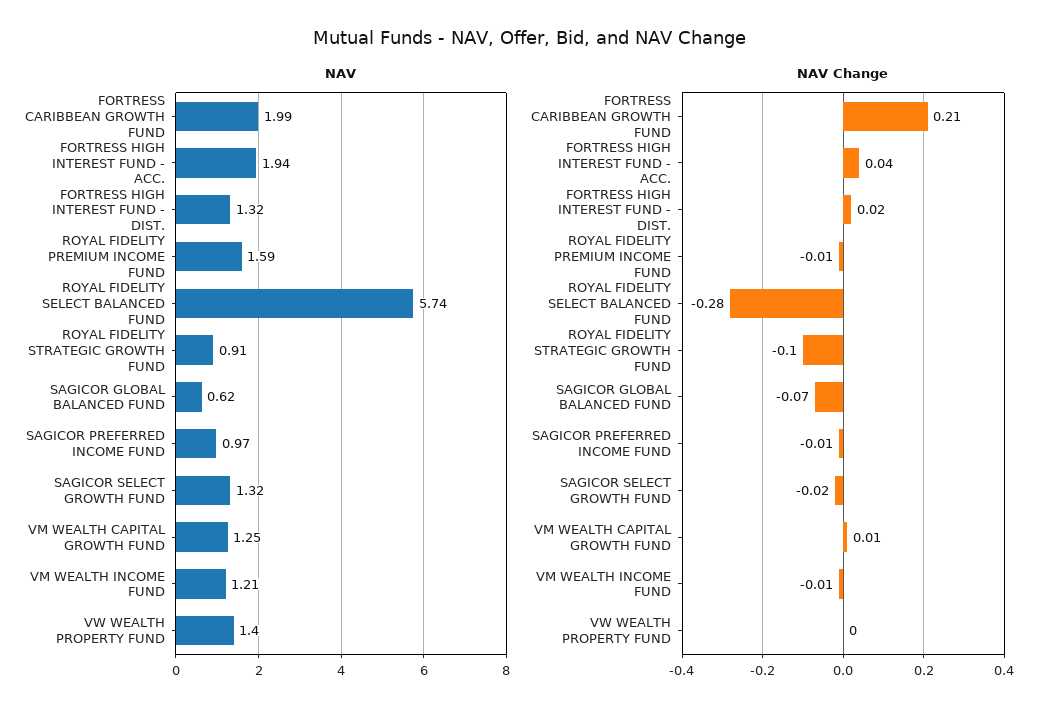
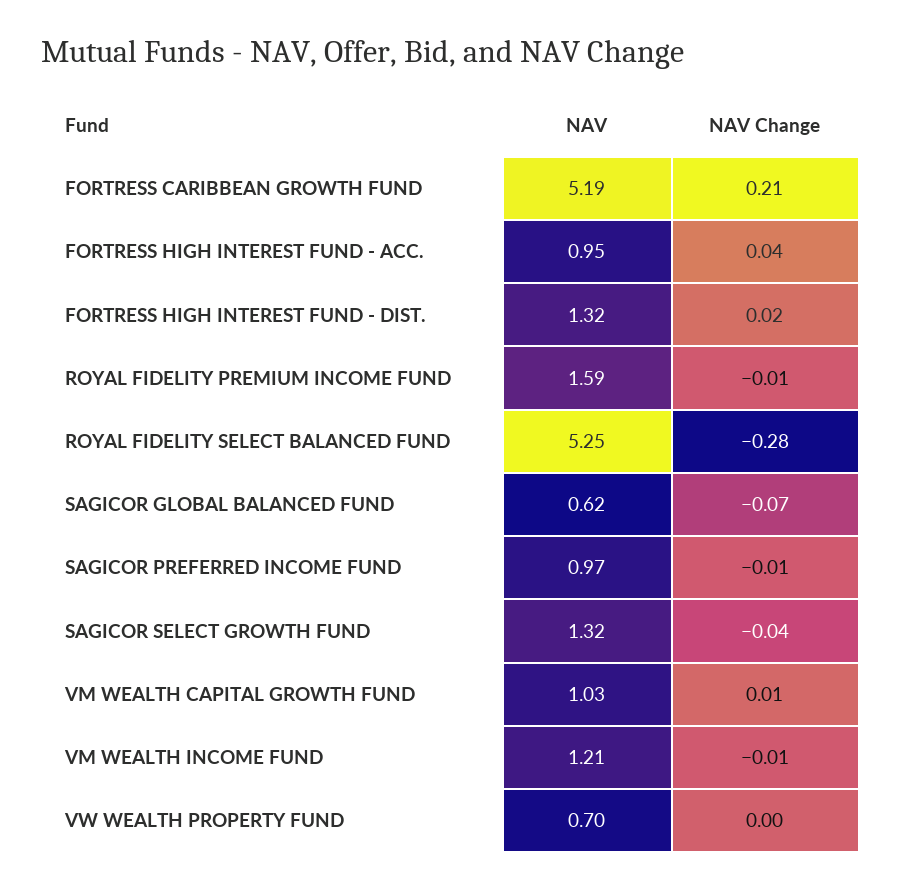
  {
    "NAV": {
-     "FORTRESS CARIBBEAN GROWTH FUND": 1.99,
+     "FORTRESS CARIBBEAN GROWTH FUND": 5.19,
-     "FORTRESS HIGH INTEREST FUND - ACC.": 1.94,
+     "FORTRESS HIGH INTEREST FUND - ACC.": 0.95,
      "FORTRESS HIGH INTEREST FUND - DIST.": 1.32,
      "ROYAL FIDELITY PREMIUM INCOME FUND": 1.59,
-     "ROYAL FIDELITY SELECT BALANCED FUND": 5.74,
+     "ROYAL FIDELITY SELECT BALANCED FUND": 5.25,
-     "ROYAL FIDELITY STRATEGIC GROWTH FUND": 0.91,
      "SAGICOR GLOBAL BALANCED FUND": 0.62,
      "SAGICOR PREFERRED INCOME FUND": 0.97,
      "SAGICOR SELECT GROWTH FUND": 1.32,
-     "VM WEALTH CAPITAL GROWTH FUND": 1.25,
+     "VM WEALTH CAPITAL GROWTH FUND": 1.03,
      "VM WEALTH INCOME FUND": 1.21,
-     "VW WEALTH PROPERTY FUND": 1.4
+     "VW WEALTH PROPERTY FUND": 0.7
    },
    "NAV Change": {
      "FORTRESS CARIBBEAN GROWTH FUND": 0.21,
      "FORTRESS HIGH INTEREST FUND - ACC.": 0.04,
      "FORTRESS HIGH INTEREST FUND - DIST.": 0.02,
      "ROYAL FIDELITY PREMIUM INCOME FUND": -0.01,
      "ROYAL FIDELITY SELECT BALANCED FUND": -0.28,
-     "ROYAL FIDELITY STRATEGIC GROWTH FUND": -0.1,
      "SAGICOR GLOBAL BALANCED FUND": -0.07,
      "SAGICOR PREFERRED INCOME FUND": -0.01,
-     "SAGICOR SELECT GROWTH FUND": -0.02,
+     "SAGICOR SELECT GROWTH FUND": -0.04,
      "VM WEALTH CAPITAL GROWTH FUND": 0.01,
      "VM WEALTH INCOME FUND": -0.01,
      "VW WEALTH PROPERTY FUND": 0
    }
  }

